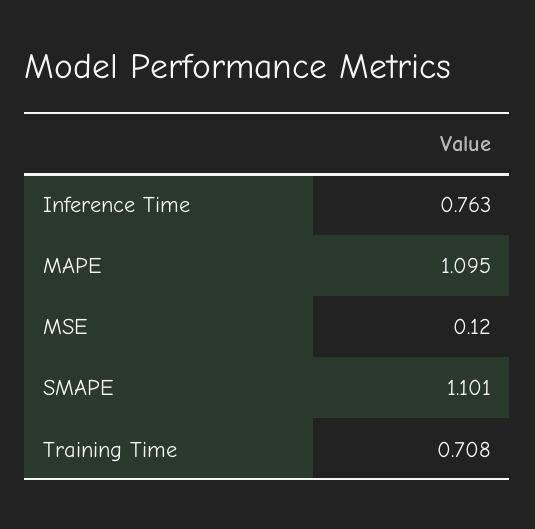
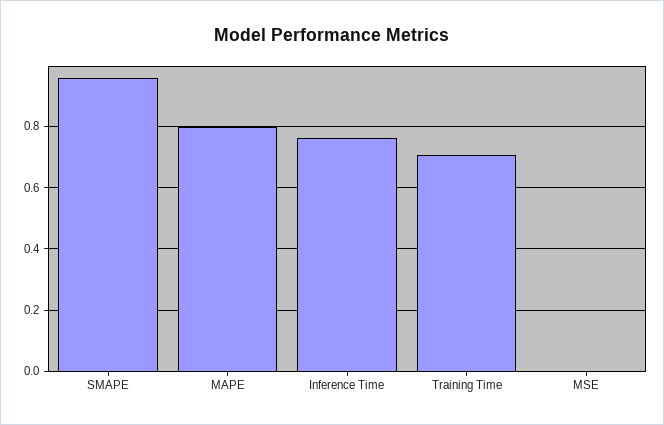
  {
    "Inference Time": 0.763,
-   "MAPE": 1.095,
+   "MAPE": 0.8,
-   "MSE": 0.12,
+   "MSE": 0,
-   "SMAPE": 1.101,
+   "SMAPE": 0.96,
    "Training Time": 0.708
  }

